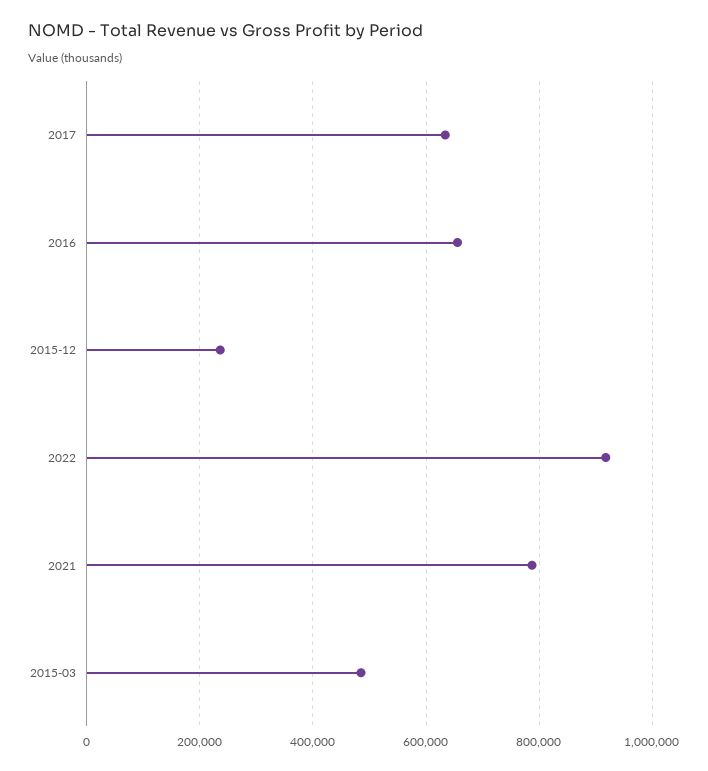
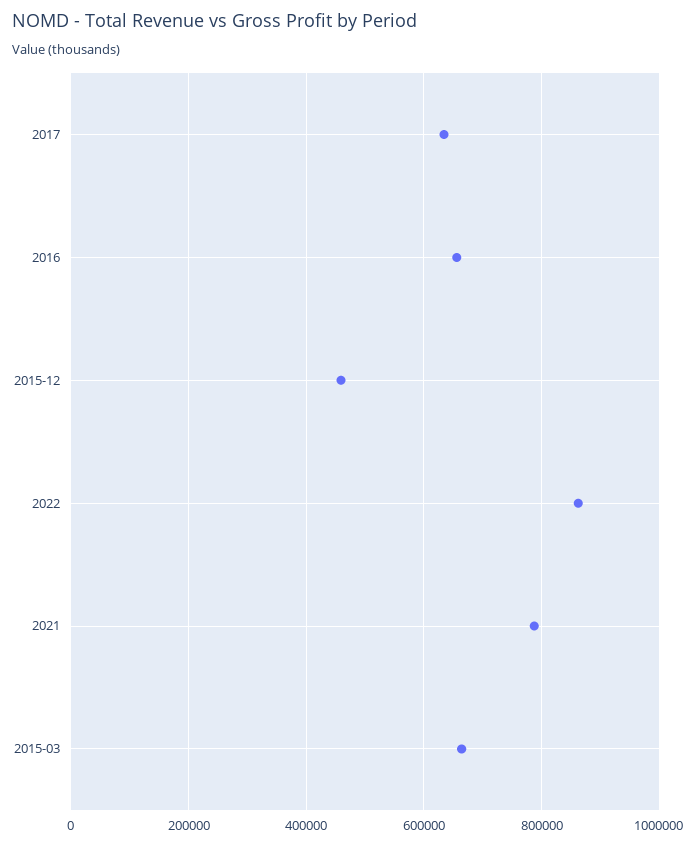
  {
    "2017": 640000,
    "2016": 660000,
-   "2015-12": 240000,
+   "2015-12": 460000,
-   "2022": 920000,
+   "2022": 860000,
    "2021": 780000,
-   "2015-03": 480000
+   "2015-03": 660000
  }

